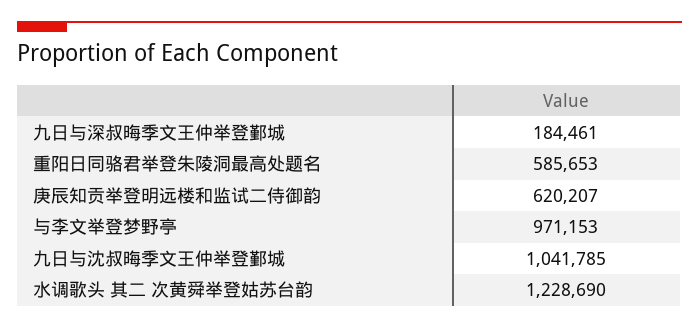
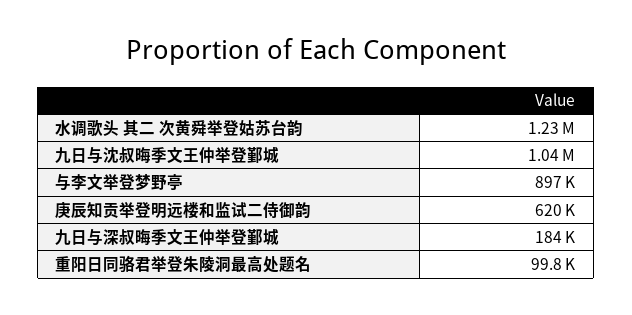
  {
    "九日与深叔晦季文王仲举登鄞城": 184461,
-   "重阳日同骆君举登朱陵洞最高处题名": 585653,
+   "重阳日同骆君举登朱陵洞最高处题名": 99800,
    "庚辰知贡举登明远楼和监试二侍御韵": 620207,
-   "与李文举登梦野亭": 971153,
+   "与李文举登梦野亭": 897000,
    "九日与沈叔晦季文王仲举登鄞城": 1041785,
    "水调歌头 其二 次黄舜举登姑苏台韵": 1228690
  }

